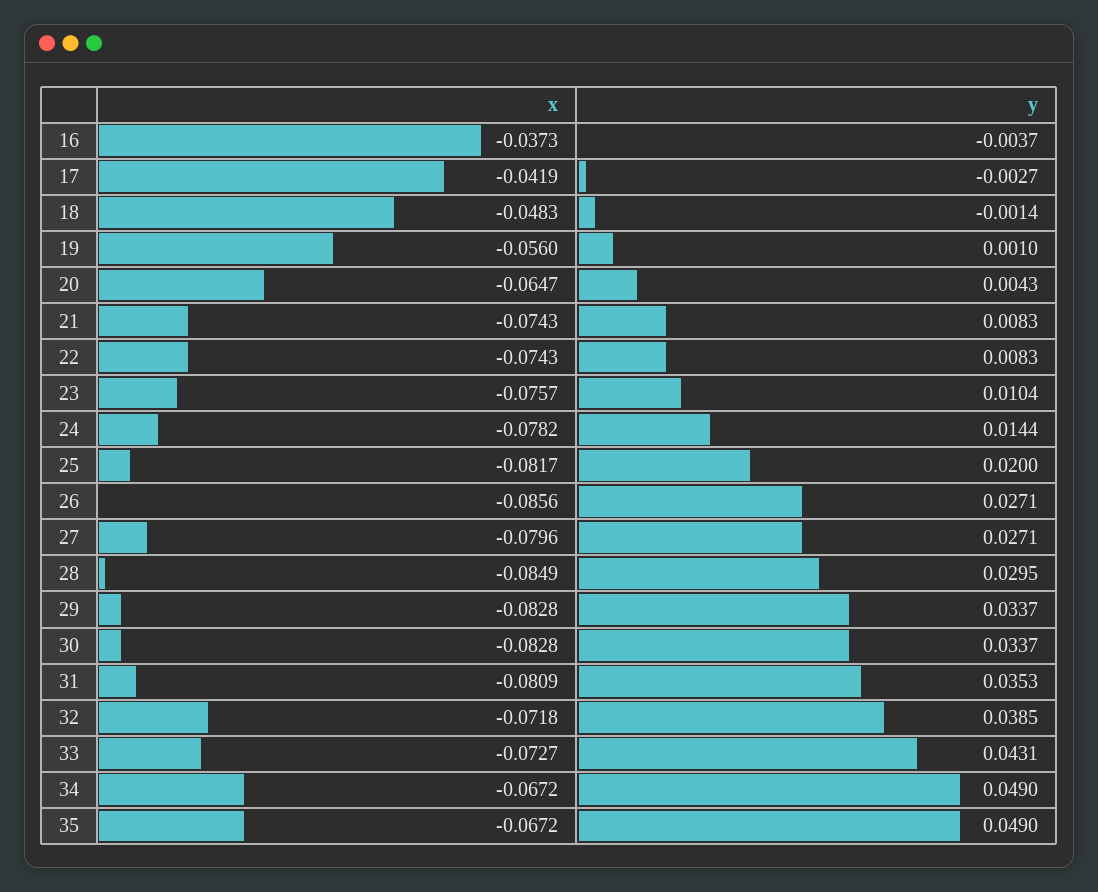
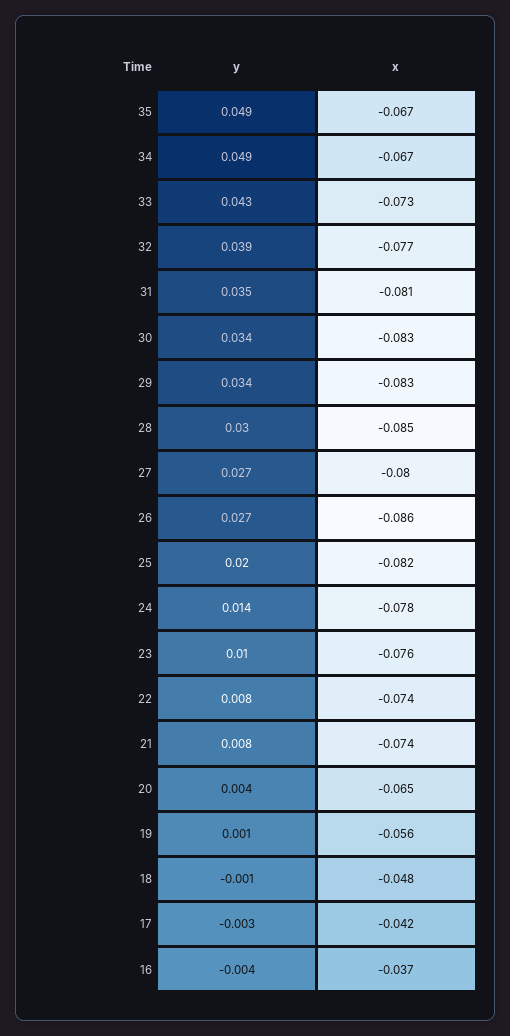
  {
    "x": {
      "16": -0.0373,
      "17": -0.0419,
      "18": -0.0483,
      "19": -0.056,
      "20": -0.0647,
      "21": -0.0743,
      "22": -0.0743,
      "23": -0.0757,
      "24": -0.0782,
      "25": -0.0817,
      "26": -0.0856,
      "27": -0.0796,
      "28": -0.0849,
      "29": -0.0828,
      "30": -0.0828,
      "31": -0.0809,
-     "32": -0.0718,
+     "32": -0.077,
      "33": -0.0727,
      "34": -0.0672,
      "35": -0.0672
    },
    "y": {
      "16": -0.0037,
      "17": -0.0027,
      "18": -0.0014,
      "19": 0.001,
      "20": 0.0043,
      "21": 0.0083,
      "22": 0.0083,
      "23": 0.0104,
      "24": 0.0144,
      "25": 0.02,
      "26": 0.0271,
      "27": 0.0271,
      "28": 0.0295,
      "29": 0.0337,
      "30": 0.0337,
      "31": 0.0353,
      "32": 0.0385,
      "33": 0.0431,
      "34": 0.049,
      "35": 0.049
    }
  }

